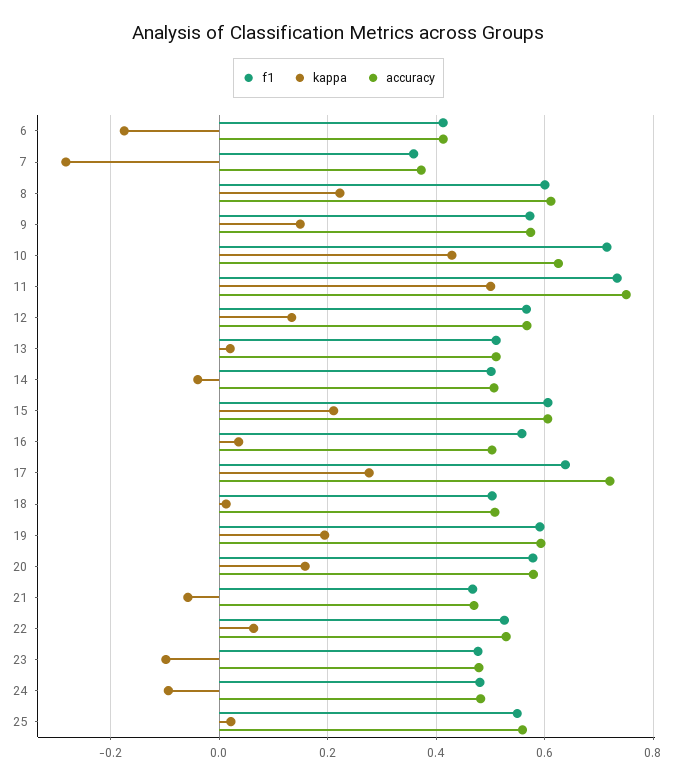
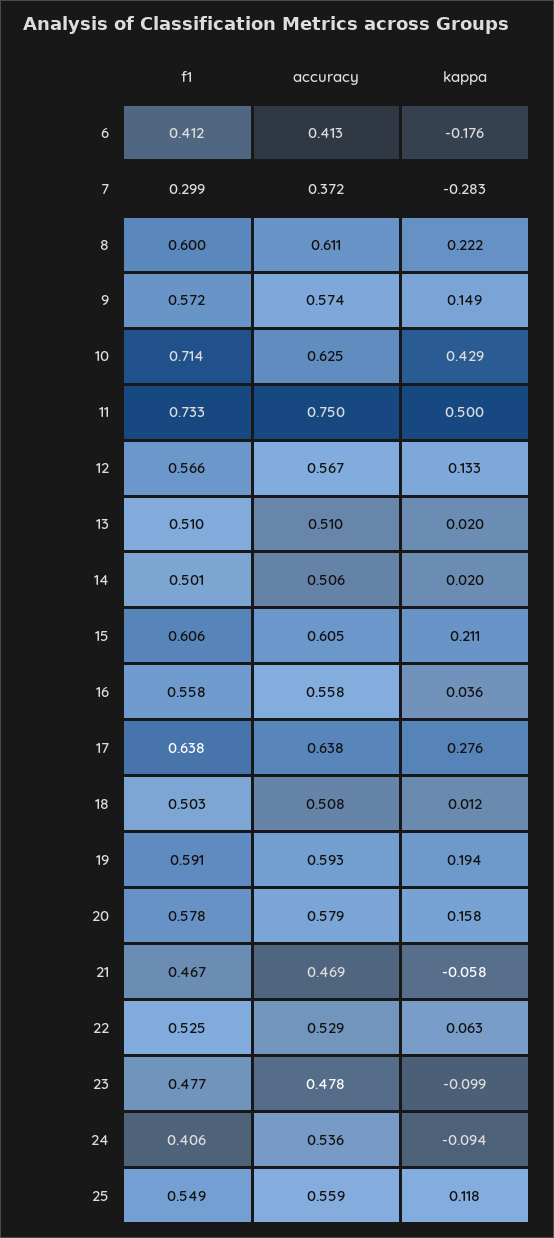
  {
    "f1": {
      "6": 0.412,
-     "7": 0.36,
+     "7": 0.299,
      "8": 0.6,
      "9": 0.572,
      "10": 0.714,
      "11": 0.733,
      "12": 0.566,
      "13": 0.51,
      "14": 0.501,
      "15": 0.606,
      "16": 0.558,
      "17": 0.638,
      "18": 0.503,
      "19": 0.591,
      "20": 0.578,
      "21": 0.467,
      "22": 0.525,
      "23": 0.477,
-     "24": 0.48,
+     "24": 0.406,
      "25": 0.549
    },
    "kappa": {
      "6": -0.176,
      "7": -0.283,
      "8": 0.222,
      "9": 0.149,
      "10": 0.429,
      "11": 0.5,
      "12": 0.133,
      "13": 0.02,
-     "14": -0.04,
+     "14": 0.02,
      "15": 0.211,
      "16": 0.036,
      "17": 0.276,
      "18": 0.012,
      "19": 0.194,
      "20": 0.158,
      "21": -0.058,
      "22": 0.063,
      "23": -0.099,
      "24": -0.094,
-     "25": 0.02
+     "25": 0.118
    },
    "accuracy": {
      "6": 0.413,
      "7": 0.372,
      "8": 0.611,
      "9": 0.574,
      "10": 0.625,
      "11": 0.75,
      "12": 0.567,
      "13": 0.51,
      "14": 0.506,
      "15": 0.605,
-     "16": 0.5,
+     "16": 0.558,
-     "17": 0.72,
+     "17": 0.638,
      "18": 0.508,
      "19": 0.593,
      "20": 0.579,
      "21": 0.469,
      "22": 0.529,
      "23": 0.478,
-     "24": 0.48,
+     "24": 0.536,
      "25": 0.559
    }
  }

